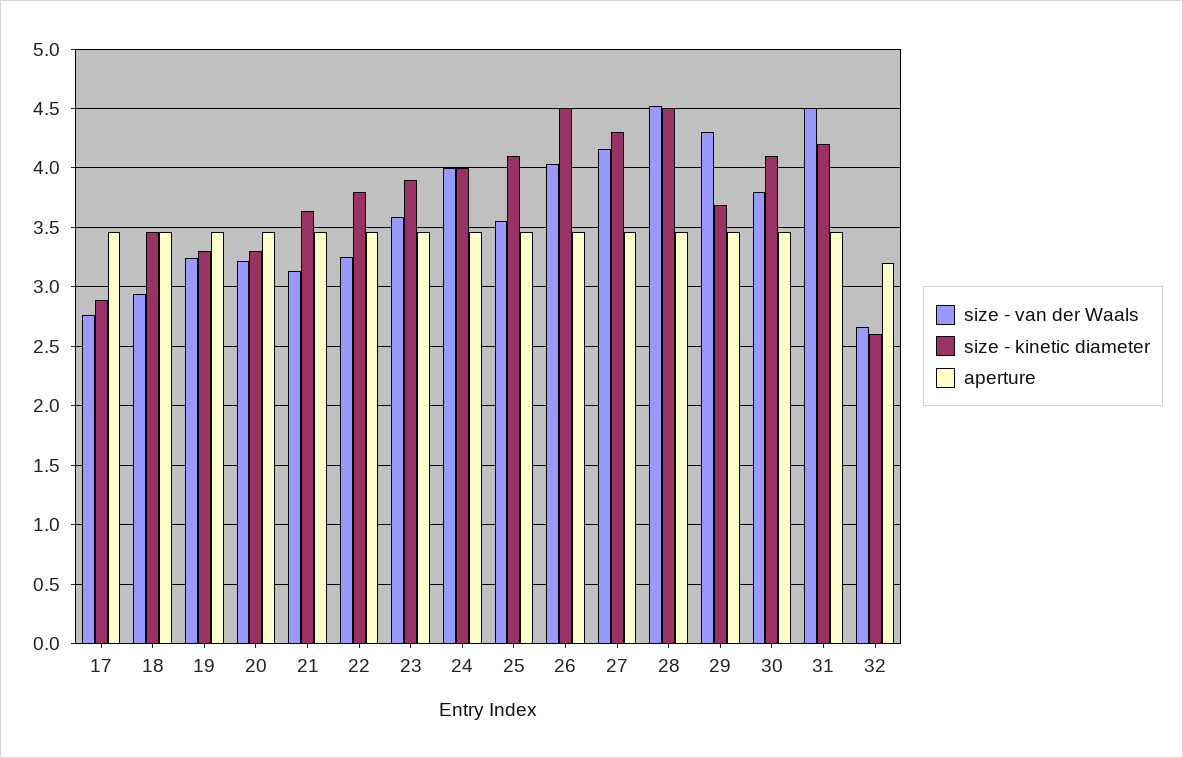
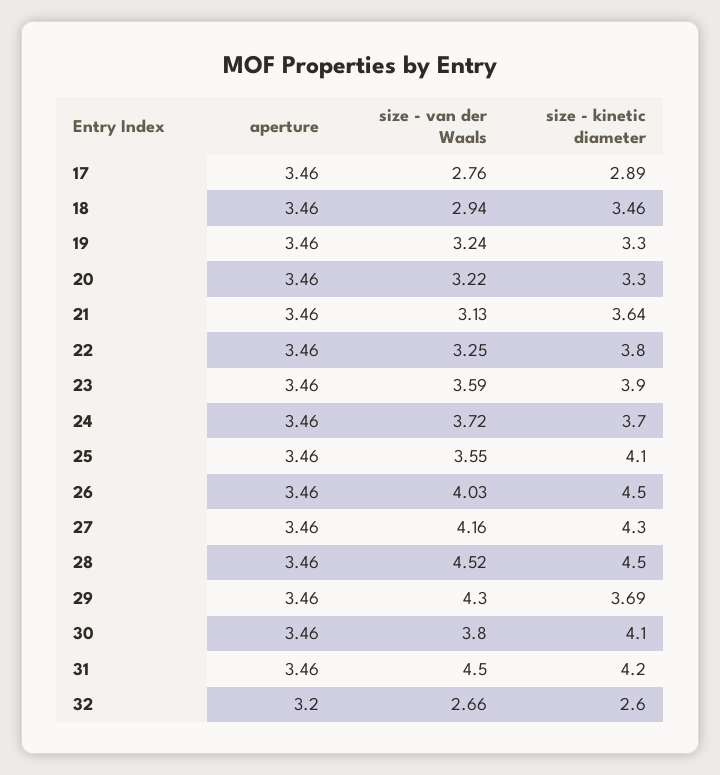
  {
    "size - van der Waals": {
      "17": 2.76,
      "18": 2.94,
      "19": 3.24,
      "20": 3.22,
      "21": 3.13,
      "22": 3.25,
      "23": 3.59,
-     "24": 4,
+     "24": 3.72,
      "25": 3.55,
      "26": 4.03,
      "27": 4.16,
      "28": 4.52,
      "29": 4.3,
      "30": 3.8,
      "31": 4.5,
      "32": 2.66
    },
    "size - kinetic diameter": {
      "17": 2.89,
      "18": 3.46,
      "19": 3.3,
      "20": 3.3,
      "21": 3.64,
      "22": 3.8,
      "23": 3.9,
-     "24": 4,
+     "24": 3.7,
      "25": 4.1,
      "26": 4.5,
      "27": 4.3,
      "28": 4.5,
      "29": 3.69,
      "30": 4.1,
      "31": 4.2,
      "32": 2.6
    },
    "aperture": {
      "17": 3.46,
      "18": 3.46,
      "19": 3.46,
      "20": 3.46,
      "21": 3.46,
      "22": 3.46,
      "23": 3.46,
      "24": 3.46,
      "25": 3.46,
      "26": 3.46,
      "27": 3.46,
      "28": 3.46,
      "29": 3.46,
      "30": 3.46,
      "31": 3.46,
      "32": 3.2
    }
  }

